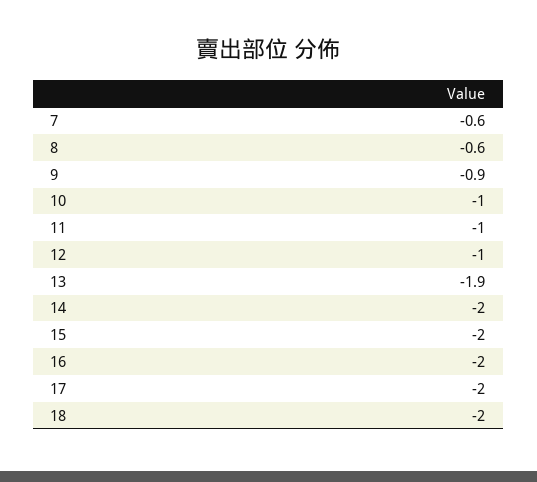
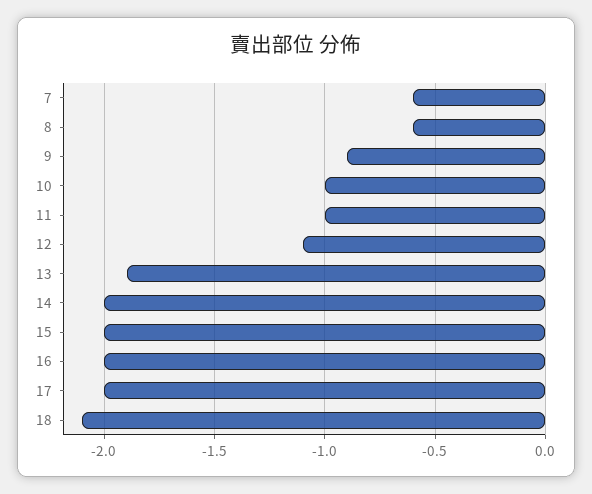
  {
    "7": -0.6,
    "8": -0.6,
    "9": -0.9,
    "10": -1,
    "11": -1,
-   "12": -1,
+   "12": -1.1,
    "13": -1.9,
    "14": -2,
    "15": -2,
    "16": -2,
    "17": -2,
-   "18": -2
+   "18": -2.1
  }

